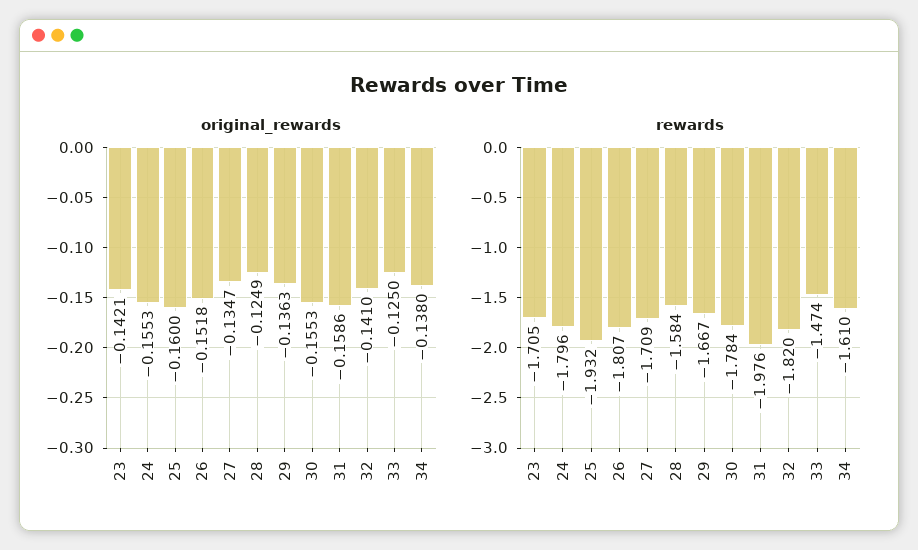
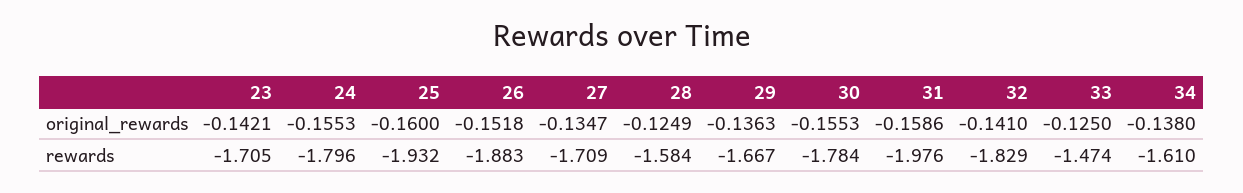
  {
    "original_rewards": {
      "23": -0.1421,
      "24": -0.1553,
      "25": -0.16,
      "26": -0.1518,
      "27": -0.1347,
      "28": -0.1249,
      "29": -0.1363,
      "30": -0.1553,
      "31": -0.1586,
      "32": -0.141,
      "33": -0.125,
      "34": -0.138
    },
    "rewards": {
      "23": -1.705,
      "24": -1.796,
      "25": -1.932,
-     "26": -1.807,
+     "26": -1.883,
      "27": -1.709,
      "28": -1.584,
      "29": -1.667,
      "30": -1.784,
      "31": -1.976,
-     "32": -1.82,
+     "32": -1.829,
      "33": -1.474,
      "34": -1.61
    }
  }

